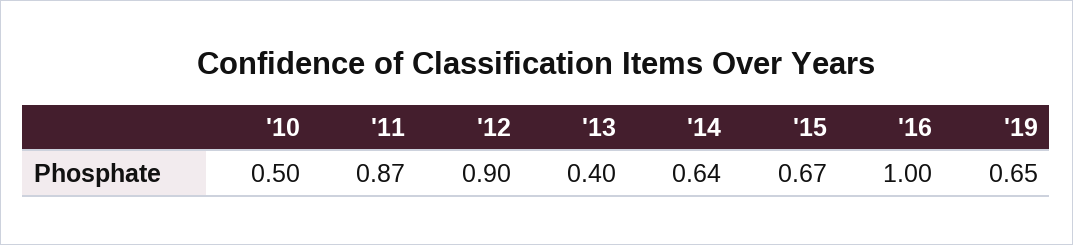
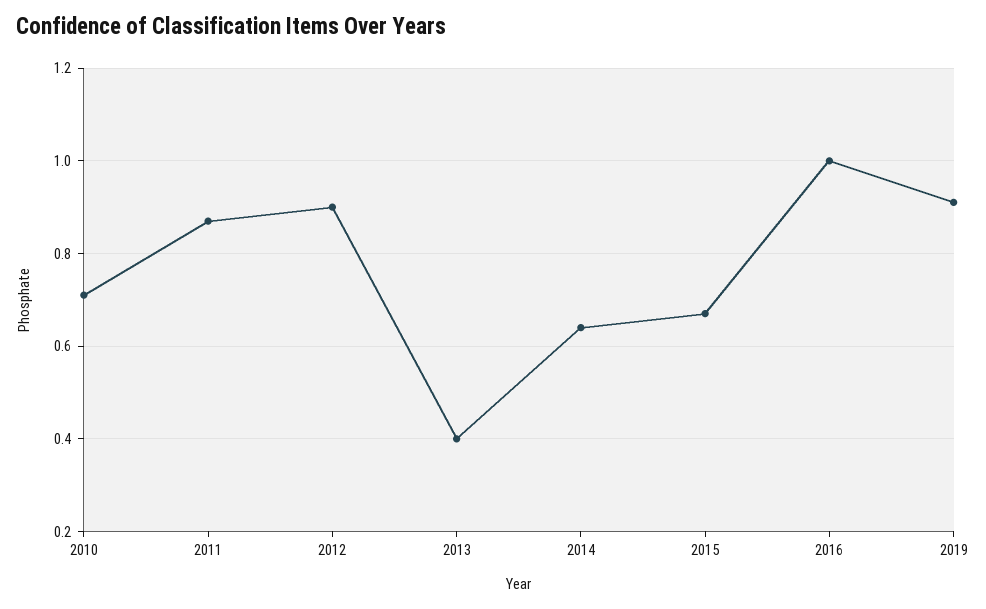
  {
-   "'10": 0.5,
+   "'10": 0.7,
    "'11": 0.87,
    "'12": 0.9,
    "'13": 0.4,
    "'14": 0.64,
    "'15": 0.67,
    "'16": 1,
-   "'19": 0.65
+   "'19": 0.9
  }

